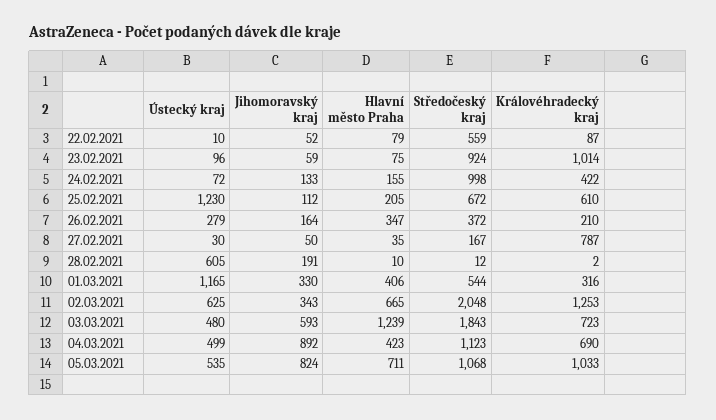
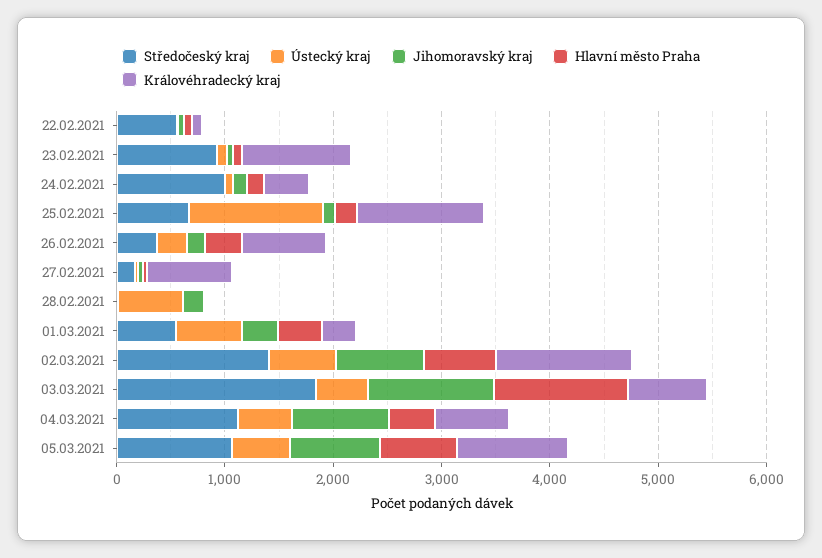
  {
    "Ústecký kraj": {
      "22.02.2021": 10,
      "23.02.2021": 96,
      "24.02.2021": 72,
      "25.02.2021": 1230,
      "26.02.2021": 279,
      "27.02.2021": 30,
      "28.02.2021": 605,
-     "01.03.2021": 1165,
+     "01.03.2021": 600,
      "02.03.2021": 625,
      "03.03.2021": 480,
      "04.03.2021": 499,
      "05.03.2021": 535
    },
    "Jihomoravský kraj": {
      "22.02.2021": 52,
      "23.02.2021": 59,
      "24.02.2021": 133,
      "25.02.2021": 112,
      "26.02.2021": 164,
      "27.02.2021": 50,
      "28.02.2021": 191,
      "01.03.2021": 330,
-     "02.03.2021": 343,
+     "02.03.2021": 800,
-     "03.03.2021": 593,
+     "03.03.2021": 1200,
      "04.03.2021": 892,
      "05.03.2021": 824
    },
    "Hlavní město Praha": {
      "22.02.2021": 79,
      "23.02.2021": 75,
      "24.02.2021": 155,
      "25.02.2021": 205,
      "26.02.2021": 347,
      "27.02.2021": 35,
      "28.02.2021": 10,
      "01.03.2021": 406,
      "02.03.2021": 665,
      "03.03.2021": 1239,
      "04.03.2021": 423,
      "05.03.2021": 711
    },
    "Středočeský kraj": {
      "22.02.2021": 559,
      "23.02.2021": 924,
      "24.02.2021": 998,
      "25.02.2021": 672,
      "26.02.2021": 372,
      "27.02.2021": 167,
      "28.02.2021": 12,
      "01.03.2021": 544,
-     "02.03.2021": 2048,
+     "02.03.2021": 1400,
      "03.03.2021": 1843,
      "04.03.2021": 1123,
      "05.03.2021": 1068
    },
    "Královéhradecký kraj": {
      "22.02.2021": 87,
      "23.02.2021": 1014,
      "24.02.2021": 422,
-     "25.02.2021": 610,
+     "25.02.2021": 1200,
-     "26.02.2021": 210,
+     "26.02.2021": 800,
      "27.02.2021": 787,
      "28.02.2021": 2,
      "01.03.2021": 316,
      "02.03.2021": 1253,
      "03.03.2021": 723,
      "04.03.2021": 690,
      "05.03.2021": 1033
    }
  }

